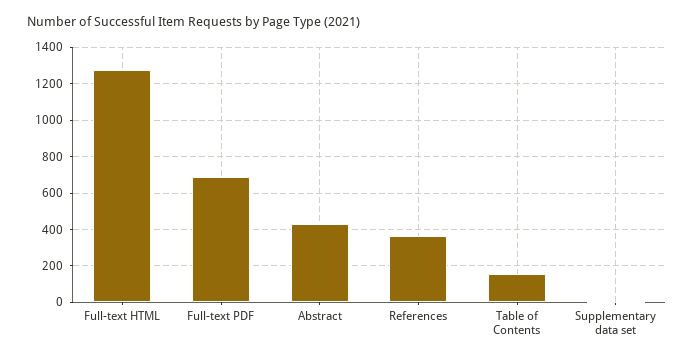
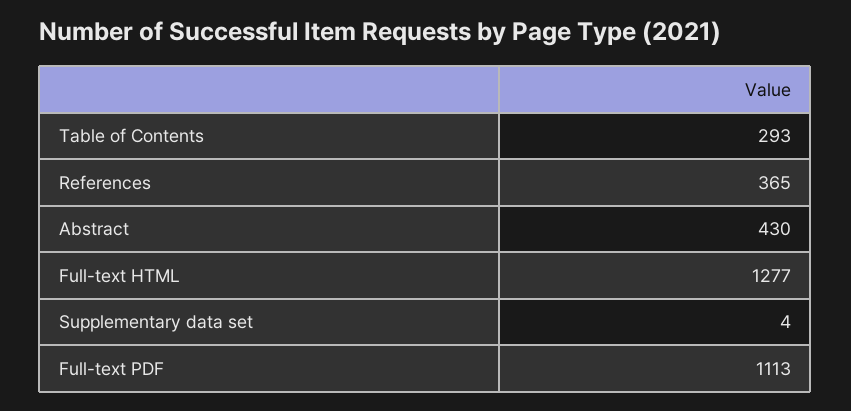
  {
    "Full-text HTML": 1277,
-   "Full-text PDF": 700,
+   "Full-text PDF": 1113,
    "Abstract": 430,
    "References": 365,
-   "Table of Contents": 150,
+   "Table of Contents": 293,
    "Supplementary data set": 4
  }

